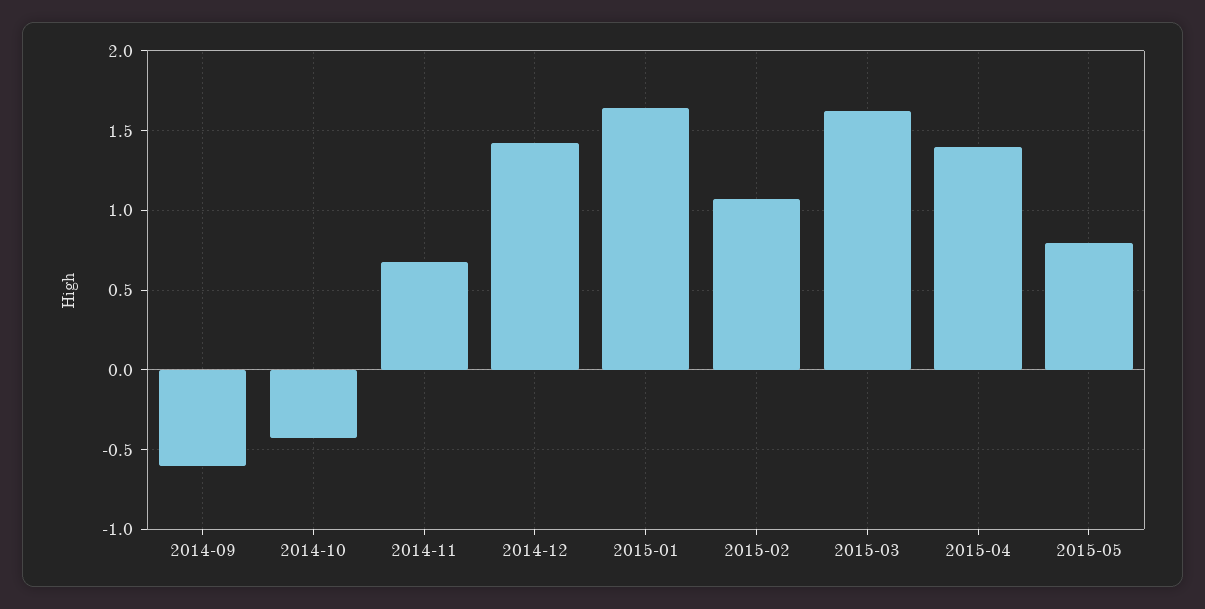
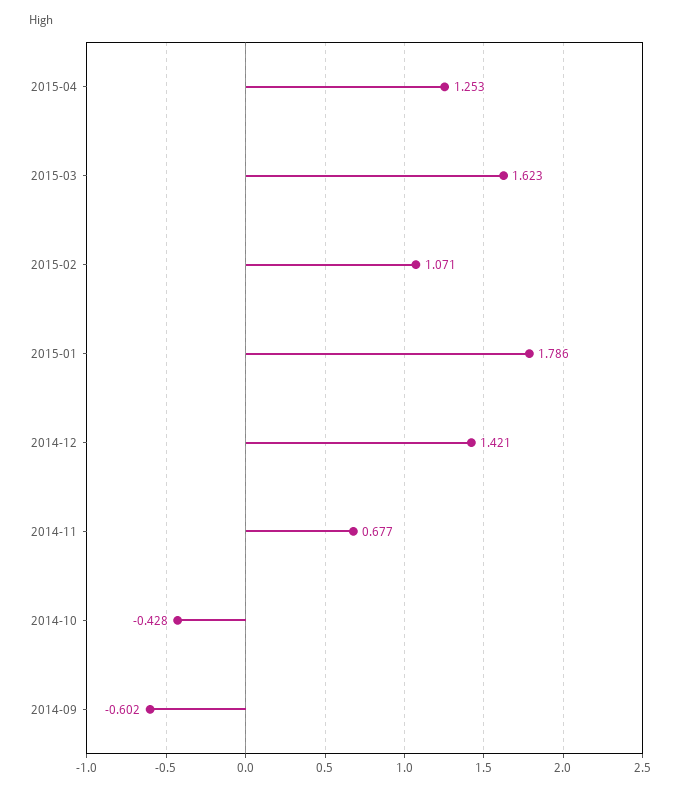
  {
    "2014-09": -0.602,
    "2014-10": -0.428,
    "2014-11": 0.677,
    "2014-12": 1.421,
-   "2015-01": 1.65,
+   "2015-01": 1.786,
    "2015-02": 1.071,
    "2015-03": 1.623,
-   "2015-04": 1.4,
+   "2015-04": 1.253
-   "2015-05": 0.8
  }

